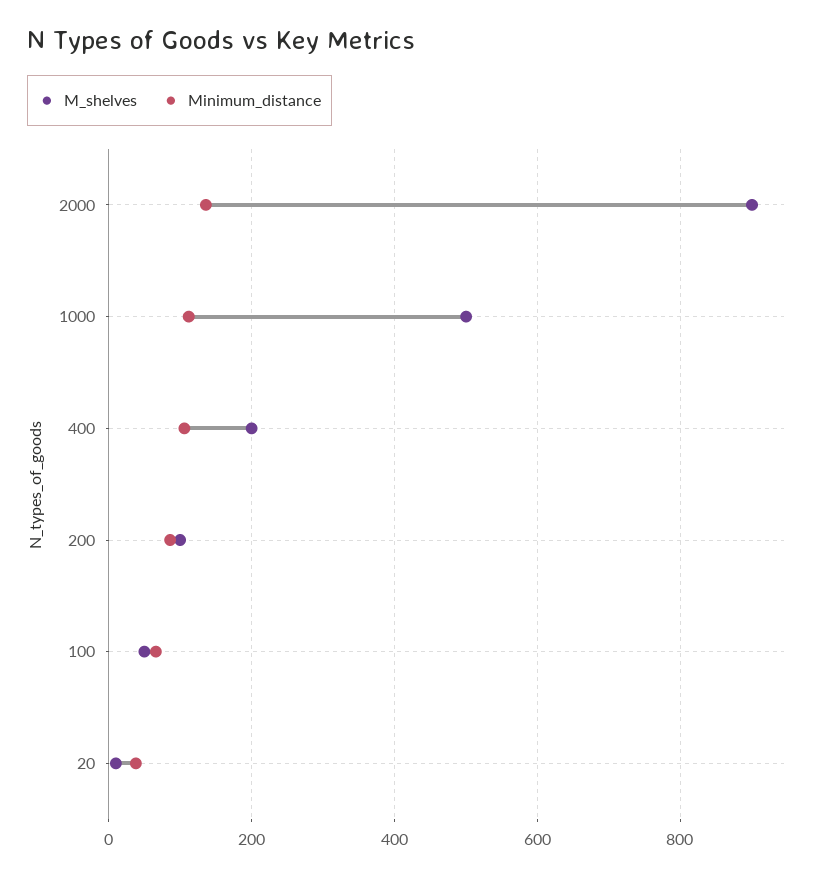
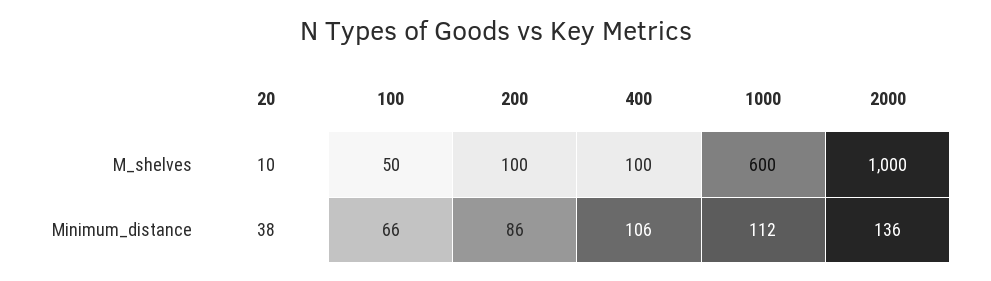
  {
    "M_shelves": {
-     "2000": 900,
+     "2000": 1000,
-     "1000": 500,
+     "1000": 600,
-     "400": 200,
+     "400": 100,
      "200": 100,
      "100": 50,
      "20": 10
    },
    "Minimum_distance": {
      "2000": 136,
      "1000": 112,
      "400": 106,
      "200": 86,
      "100": 66,
      "20": 38
    }
  }

